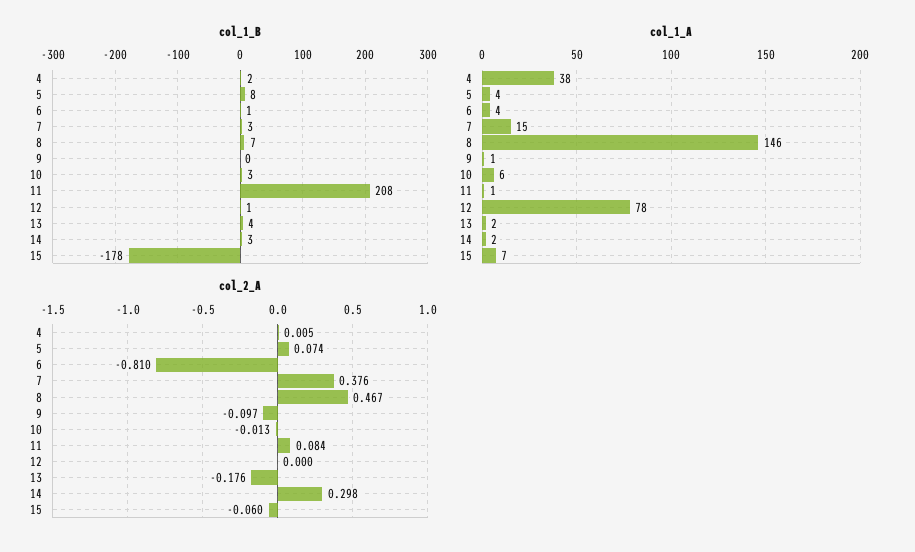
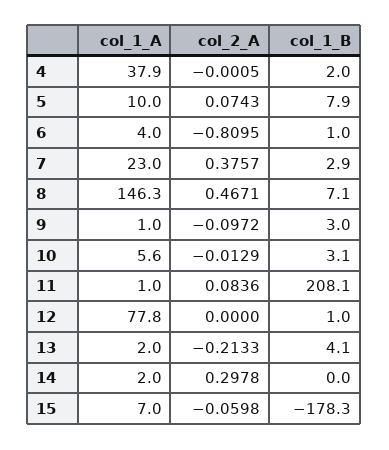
  {
    "col_1_B": {
      "4": 2,
      "5": 7.9,
      "6": 1,
      "7": 2.9,
      "8": 7.1,
-     "9": 0,
+     "9": 3,
      "10": 3.1,
      "11": 208.1,
      "12": 1,
      "13": 4.1,
-     "14": 3,
+     "14": 0,
      "15": -178.3
    },
    "col_1_A": {
      "4": 37.9,
-     "5": 4,
+     "5": 10,
      "6": 4,
-     "7": 15,
+     "7": 23,
      "8": 146.3,
      "9": 1,
      "10": 5.6,
      "11": 1,
      "12": 77.8,
      "13": 2,
      "14": 2,
      "15": 7
    },
    "col_2_A": {
-     "4": 0.005,
+     "4": -0.0005,
      "5": 0.0743,
      "6": -0.8095,
      "7": 0.3757,
      "8": 0.4671,
      "9": -0.0972,
      "10": -0.0129,
      "11": 0.0836,
      "12": 0,
-     "13": -0.176,
+     "13": -0.2133,
      "14": 0.2978,
      "15": -0.0598
    }
  }

